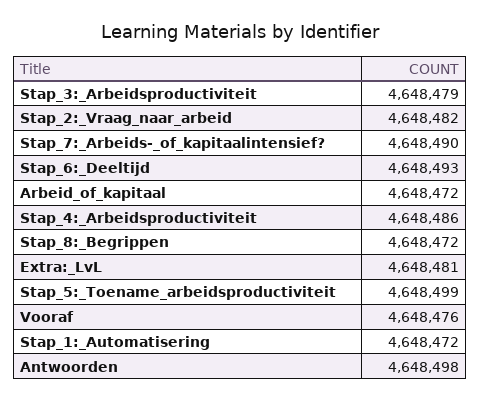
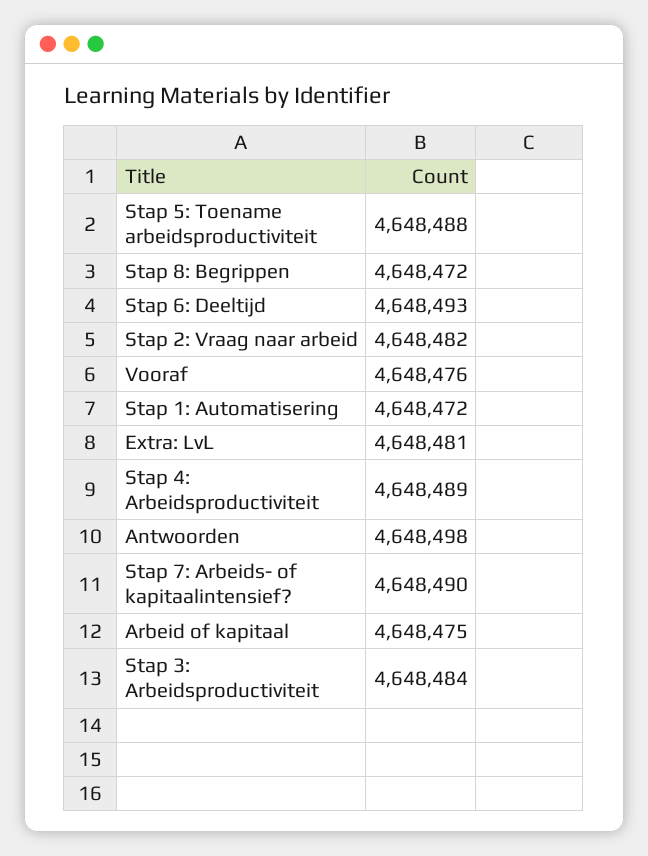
  {
-   "Stap_3:_Arbeidsproductiviteit": 4648479,
+   "Stap_3:_Arbeidsproductiviteit": 4648484,
    "Stap_2:_Vraag_naar_arbeid": 4648482,
    "Stap_7:_Arbeids-_of_kapitaalintensief?": 4648490,
    "Stap_6:_Deeltijd": 4648493,
-   "Arbeid_of_kapitaal": 4648472,
+   "Arbeid_of_kapitaal": 4648475,
-   "Stap_4:_Arbeidsproductiviteit": 4648486,
+   "Stap_4:_Arbeidsproductiviteit": 4648489,
    "Stap_8:_Begrippen": 4648472,
    "Extra:_LvL": 4648481,
-   "Stap_5:_Toename_arbeidsproductiviteit": 4648499,
+   "Stap_5:_Toename_arbeidsproductiviteit": 4648488,
    "Vooraf": 4648476,
    "Stap_1:_Automatisering": 4648472,
    "Antwoorden": 4648498
  }

